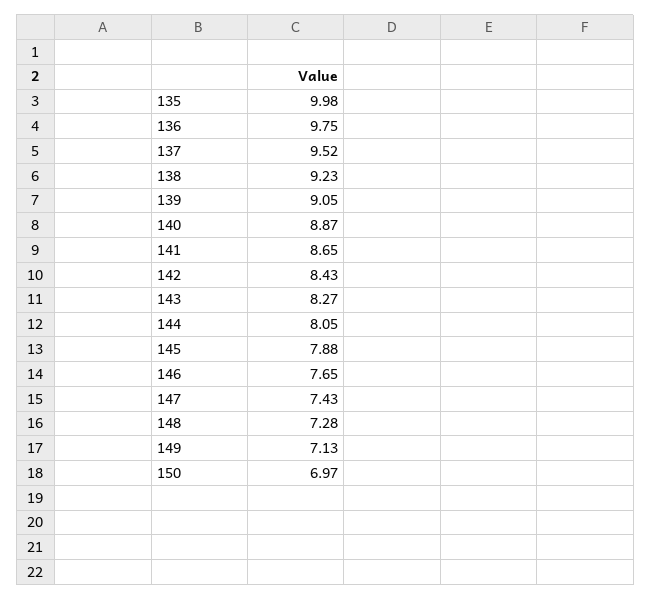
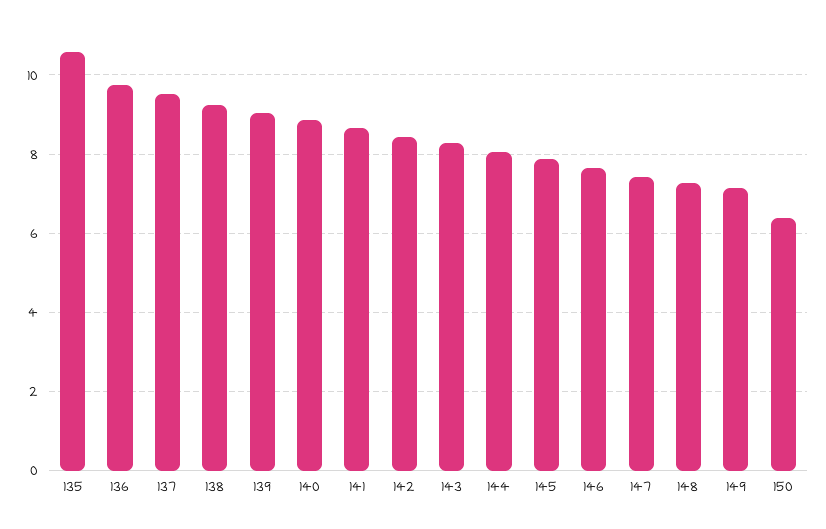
  {
-   "135": 9.98,
+   "135": 10.6,
    "136": 9.75,
    "137": 9.52,
    "138": 9.23,
    "139": 9.05,
    "140": 8.87,
    "141": 8.65,
    "142": 8.43,
    "143": 8.27,
    "144": 8.05,
    "145": 7.88,
    "146": 7.65,
    "147": 7.43,
    "148": 7.28,
    "149": 7.13,
-   "150": 6.97
+   "150": 6.4
  }

